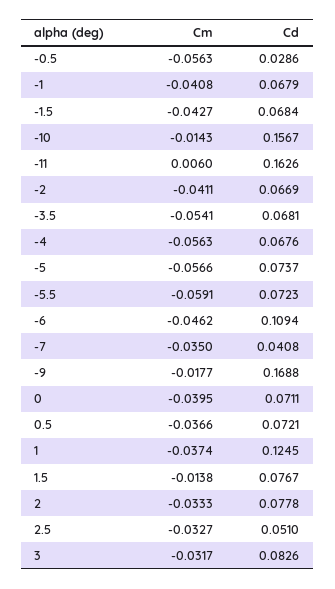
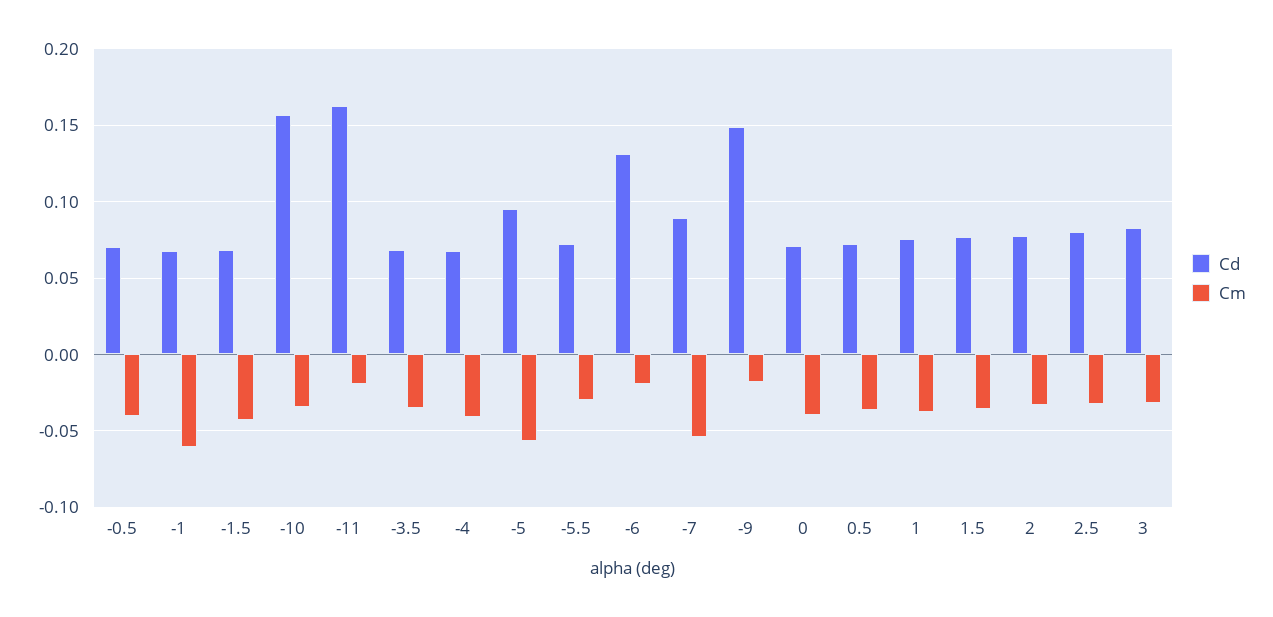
  {
    "Cm": {
-     "-0.5": -0.0563,
+     "-0.5": -0.04,
-     "-1": -0.0408,
+     "-1": -0.06,
      "-1.5": -0.0427,
-     "-10": -0.0143,
+     "-10": -0.035,
-     "-11": 0.006,
+     "-11": -0.02,
-     "-2": -0.0411,
-     "-3.5": -0.0541,
+     "-3.5": -0.035,
-     "-4": -0.0563,
+     "-4": -0.04,
      "-5": -0.0566,
-     "-5.5": -0.0591,
+     "-5.5": -0.03,
-     "-6": -0.0462,
+     "-6": -0.02,
-     "-7": -0.035,
+     "-7": -0.055,
      "-9": -0.0177,
      "0": -0.0395,
      "0.5": -0.0366,
      "1": -0.0374,
-     "1.5": -0.0138,
+     "1.5": -0.035,
      "2": -0.0333,
      "2.5": -0.0327,
      "3": -0.0317
    },
    "Cd": {
-     "-0.5": 0.0286,
+     "-0.5": 0.07,
      "-1": 0.0679,
      "-1.5": 0.0684,
      "-10": 0.1567,
      "-11": 0.1626,
-     "-2": 0.0669,
      "-3.5": 0.0681,
      "-4": 0.0676,
-     "-5": 0.0737,
+     "-5": 0.095,
      "-5.5": 0.0723,
-     "-6": 0.1094,
+     "-6": 0.13,
-     "-7": 0.0408,
+     "-7": 0.09,
-     "-9": 0.1688,
+     "-9": 0.15,
      "0": 0.0711,
      "0.5": 0.0721,
-     "1": 0.1245,
+     "1": 0.075,
      "1.5": 0.0767,
      "2": 0.0778,
-     "2.5": 0.051,
+     "2.5": 0.08,
      "3": 0.0826
    }
  }

